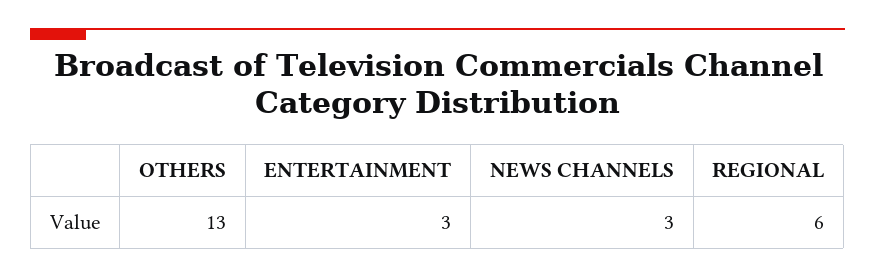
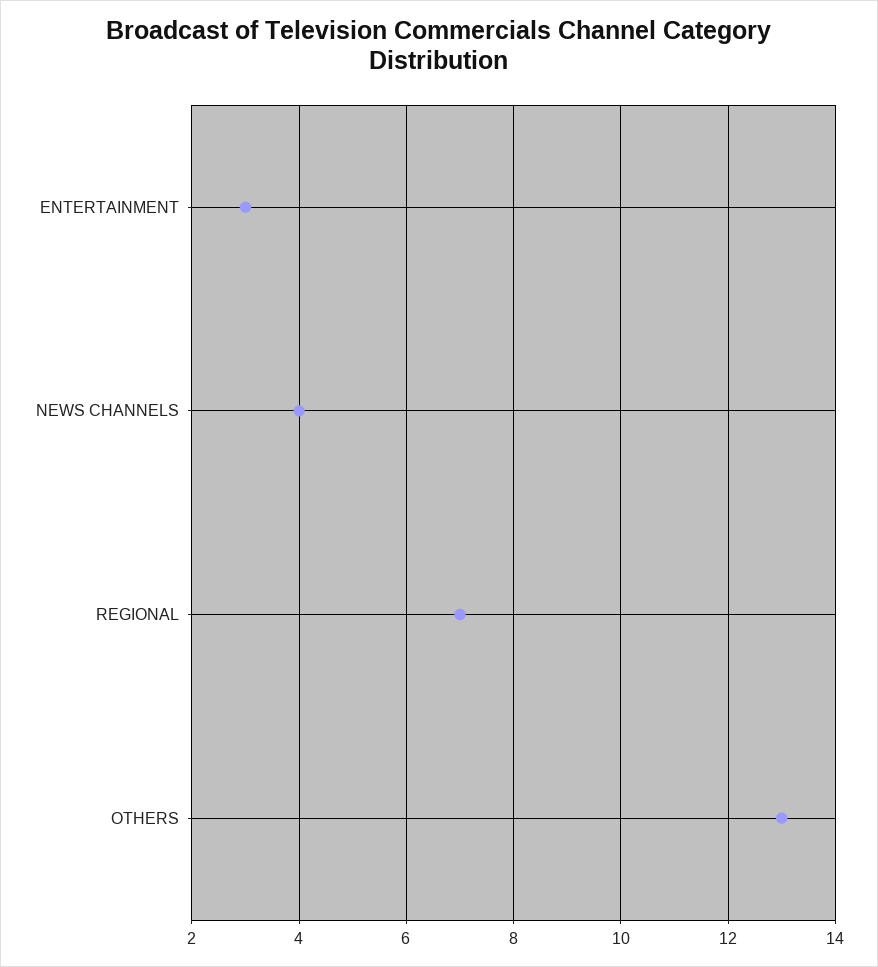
  {
    "OTHERS": 13,
    "ENTERTAINMENT": 3,
-   "NEWS CHANNELS": 3,
+   "NEWS CHANNELS": 4,
-   "REGIONAL": 6
+   "REGIONAL": 7
  }

